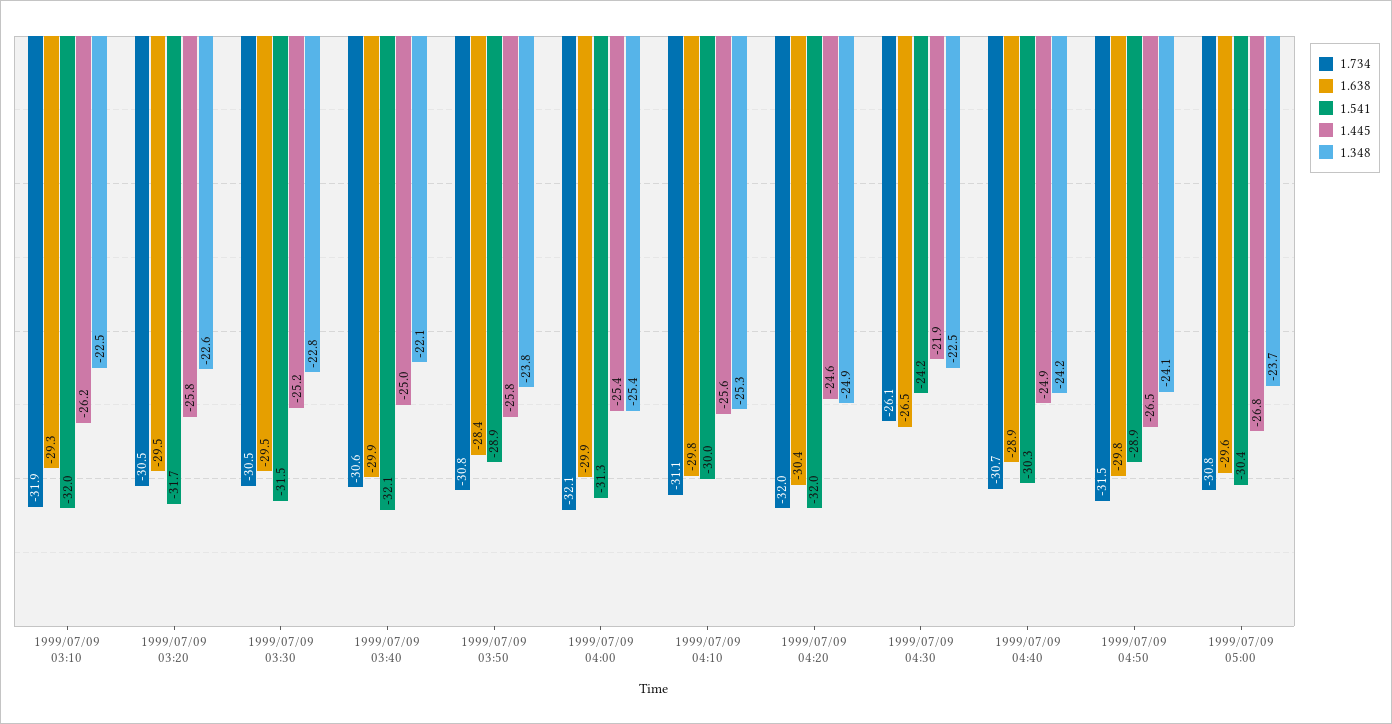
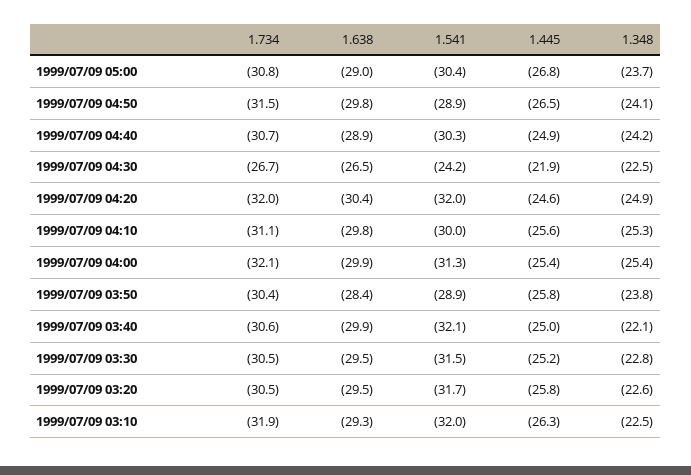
  {
    "1.734": {
      "1999/07/09 03:10": -31.9,
      "1999/07/09 03:20": -30.5,
      "1999/07/09 03:30": -30.5,
      "1999/07/09 03:40": -30.6,
-     "1999/07/09 03:50": -30.8,
+     "1999/07/09 03:50": -30.4,
      "1999/07/09 04:00": -32.1,
      "1999/07/09 04:10": -31.1,
      "1999/07/09 04:20": -32,
-     "1999/07/09 04:30": -26.1,
+     "1999/07/09 04:30": -26.7,
      "1999/07/09 04:40": -30.7,
      "1999/07/09 04:50": -31.5,
      "1999/07/09 05:00": -30.8
    },
    "1.638": {
      "1999/07/09 03:10": -29.3,
      "1999/07/09 03:20": -29.5,
      "1999/07/09 03:30": -29.5,
      "1999/07/09 03:40": -29.9,
      "1999/07/09 03:50": -28.4,
      "1999/07/09 04:00": -29.9,
      "1999/07/09 04:10": -29.8,
      "1999/07/09 04:20": -30.4,
      "1999/07/09 04:30": -26.5,
      "1999/07/09 04:40": -28.9,
      "1999/07/09 04:50": -29.8,
-     "1999/07/09 05:00": -29.6
+     "1999/07/09 05:00": -29
    },
    "1.541": {
      "1999/07/09 03:10": -32,
      "1999/07/09 03:20": -31.7,
      "1999/07/09 03:30": -31.5,
      "1999/07/09 03:40": -32.1,
      "1999/07/09 03:50": -28.9,
      "1999/07/09 04:00": -31.3,
      "1999/07/09 04:10": -30,
      "1999/07/09 04:20": -32,
      "1999/07/09 04:30": -24.2,
      "1999/07/09 04:40": -30.3,
      "1999/07/09 04:50": -28.9,
      "1999/07/09 05:00": -30.4
    },
    "1.445": {
-     "1999/07/09 03:10": -26.2,
+     "1999/07/09 03:10": -26.3,
      "1999/07/09 03:20": -25.8,
      "1999/07/09 03:30": -25.2,
      "1999/07/09 03:40": -25,
      "1999/07/09 03:50": -25.8,
      "1999/07/09 04:00": -25.4,
      "1999/07/09 04:10": -25.6,
      "1999/07/09 04:20": -24.6,
      "1999/07/09 04:30": -21.9,
      "1999/07/09 04:40": -24.9,
      "1999/07/09 04:50": -26.5,
      "1999/07/09 05:00": -26.8
    },
    "1.348": {
      "1999/07/09 03:10": -22.5,
      "1999/07/09 03:20": -22.6,
      "1999/07/09 03:30": -22.8,
      "1999/07/09 03:40": -22.1,
      "1999/07/09 03:50": -23.8,
      "1999/07/09 04:00": -25.4,
      "1999/07/09 04:10": -25.3,
      "1999/07/09 04:20": -24.9,
      "1999/07/09 04:30": -22.5,
      "1999/07/09 04:40": -24.2,
      "1999/07/09 04:50": -24.1,
      "1999/07/09 05:00": -23.7
    }
  }

